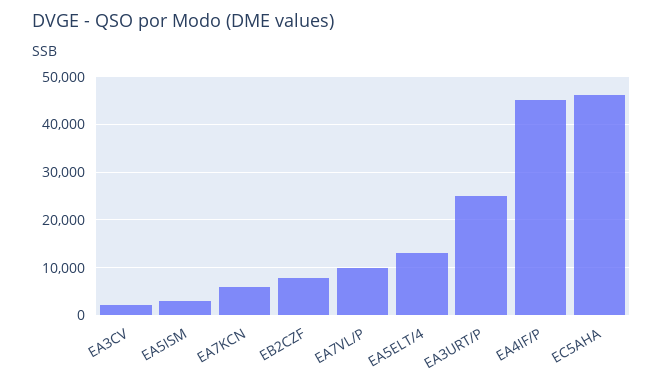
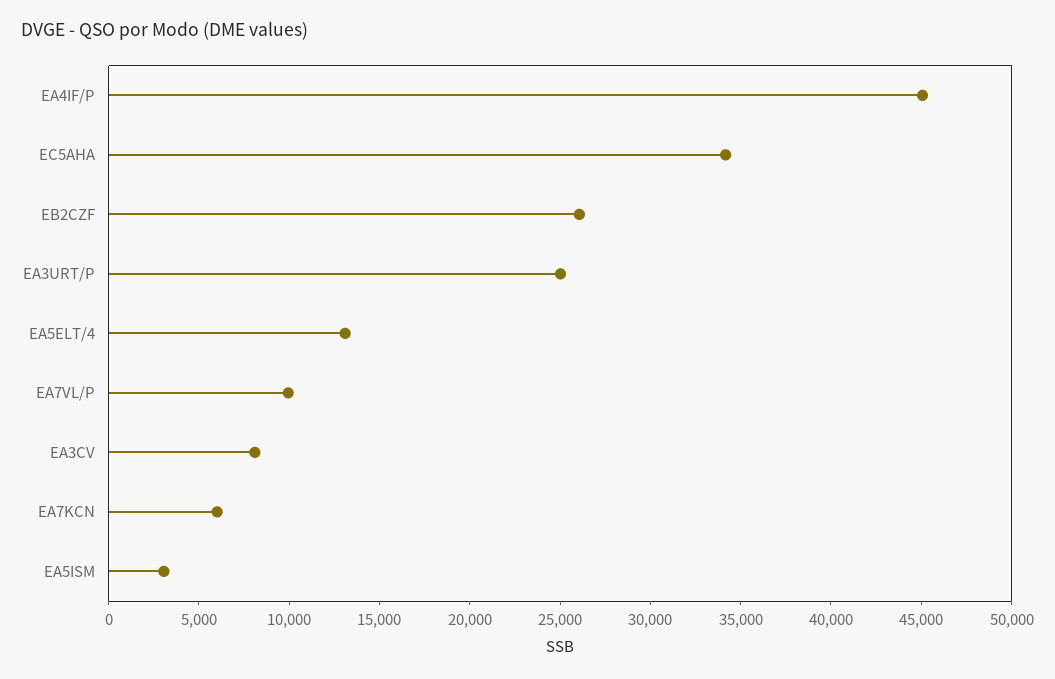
  {
-   "EA3CV": 2000,
+   "EA3CV": 8000,
    "EA5ISM": 3000,
    "EA7KCN": 6000,
-   "EB2CZF": 8000,
+   "EB2CZF": 26000,
    "EA7VL/P": 10000,
    "EA5ELT/4": 13000,
    "EA3URT/P": 25000,
    "EA4IF/P": 45000,
-   "EC5AHA": 46000
+   "EC5AHA": 34000
  }

